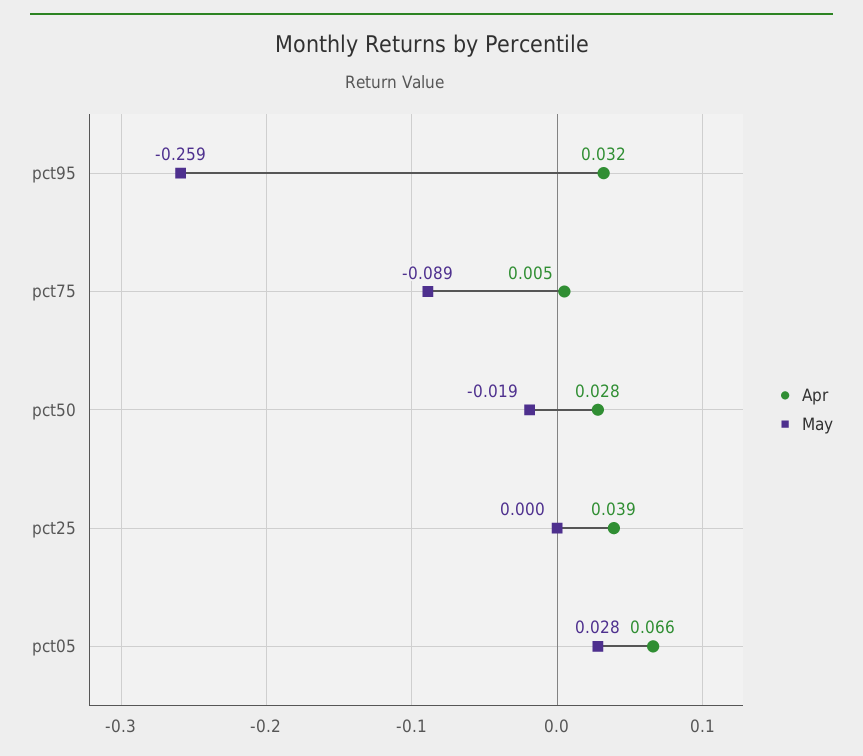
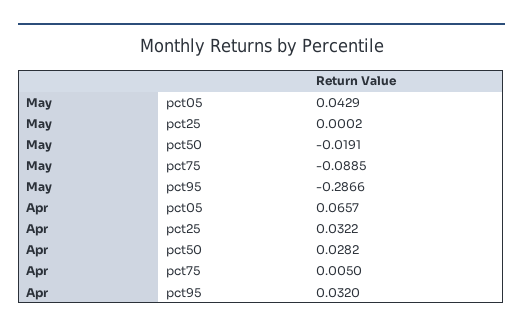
  {
    "Apr": {
      "pct95": 0.032,
      "pct75": 0.005,
      "pct50": 0.0282,
-     "pct25": 0.039,
+     "pct25": 0.0322,
      "pct05": 0.0657
    },
    "May": {
-     "pct95": -0.259,
+     "pct95": -0.2866,
      "pct75": -0.0885,
      "pct50": -0.0191,
      "pct25": 0.0002,
-     "pct05": 0.028
+     "pct05": 0.0429
    }
  }

